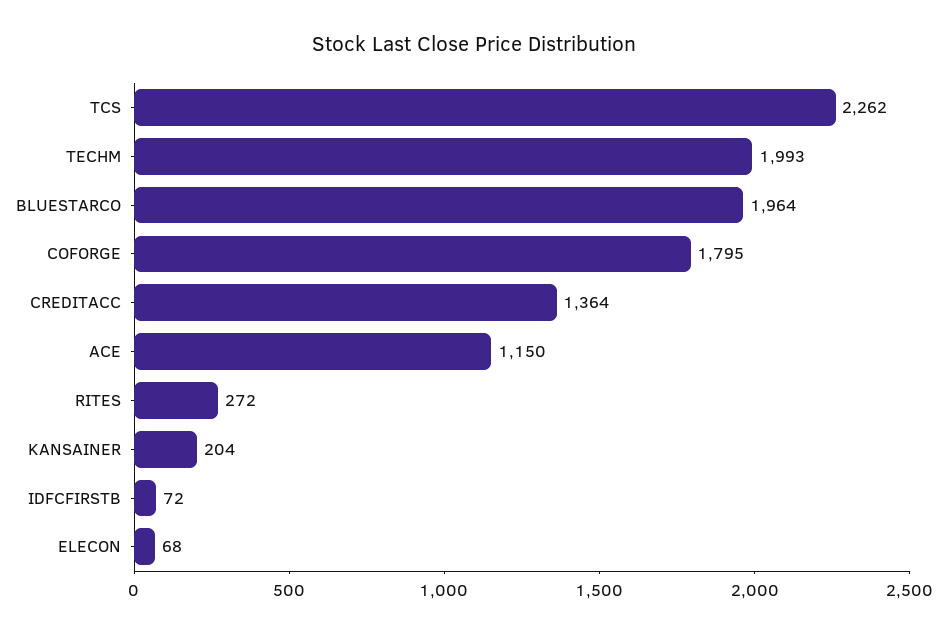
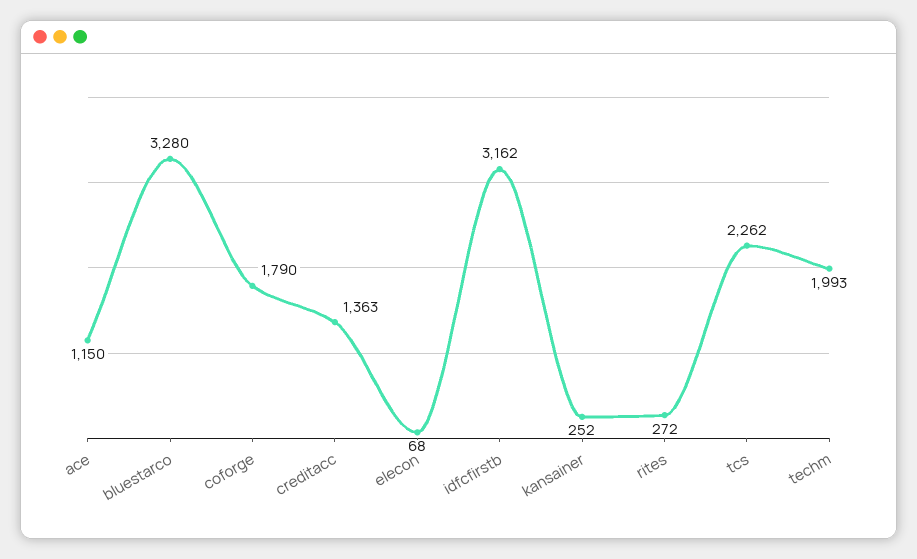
  {
    "TCS": 2262,
    "TECHM": 1993,
-   "BLUESTARCO": 1964,
+   "BLUESTARCO": 3280,
-   "COFORGE": 1795,
+   "COFORGE": 1790,
-   "CREDITACC": 1364,
+   "CREDITACC": 1363,
    "ACE": 1150,
    "RITES": 272,
-   "KANSAINER": 204,
+   "KANSAINER": 252,
-   "IDFCFIRSTB": 72,
+   "IDFCFIRSTB": 3162,
    "ELECON": 68
  }

